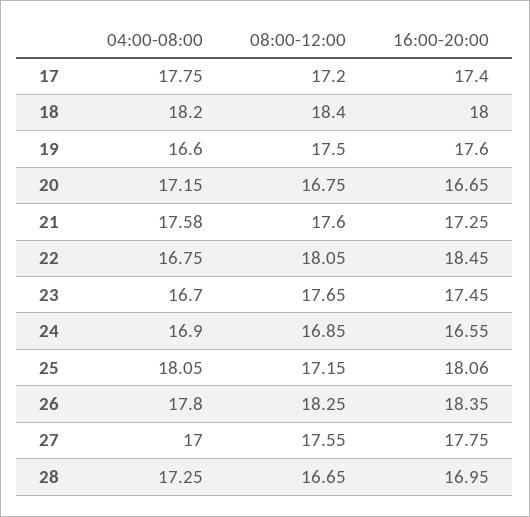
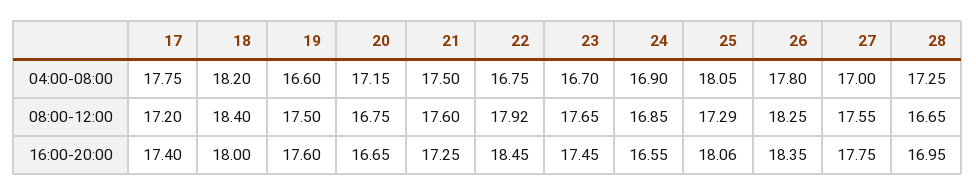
  {
    "04:00-08:00": {
      "17": 17.75,
      "18": 18.2,
      "19": 16.6,
      "20": 17.15,
-     "21": 17.58,
+     "21": 17.5,
      "22": 16.75,
      "23": 16.7,
      "24": 16.9,
      "25": 18.05,
      "26": 17.8,
      "27": 17,
      "28": 17.25
    },
    "08:00-12:00": {
      "17": 17.2,
      "18": 18.4,
      "19": 17.5,
      "20": 16.75,
      "21": 17.6,
-     "22": 18.05,
+     "22": 17.92,
      "23": 17.65,
      "24": 16.85,
-     "25": 17.15,
+     "25": 17.29,
      "26": 18.25,
      "27": 17.55,
      "28": 16.65
    },
    "16:00-20:00": {
      "17": 17.4,
      "18": 18,
      "19": 17.6,
      "20": 16.65,
      "21": 17.25,
      "22": 18.45,
      "23": 17.45,
      "24": 16.55,
      "25": 18.06,
      "26": 18.35,
      "27": 17.75,
      "28": 16.95
    }
  }

